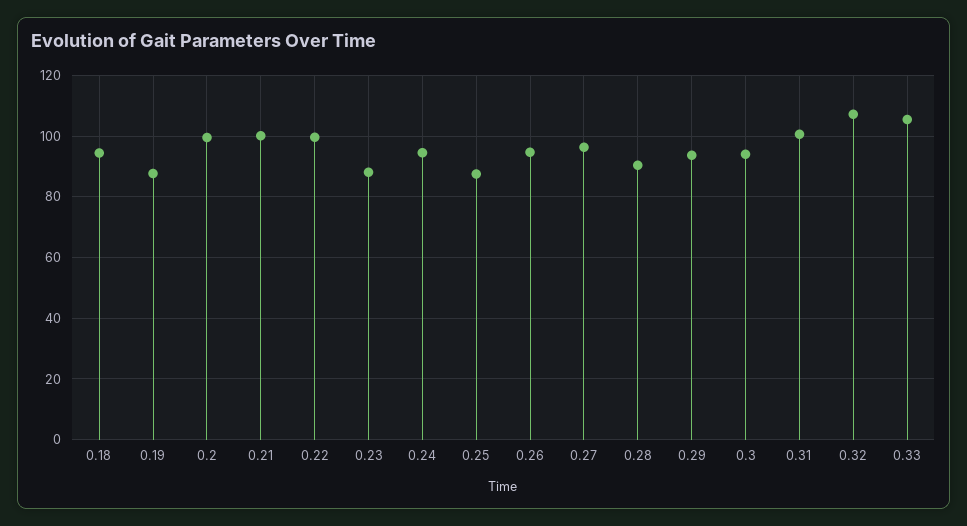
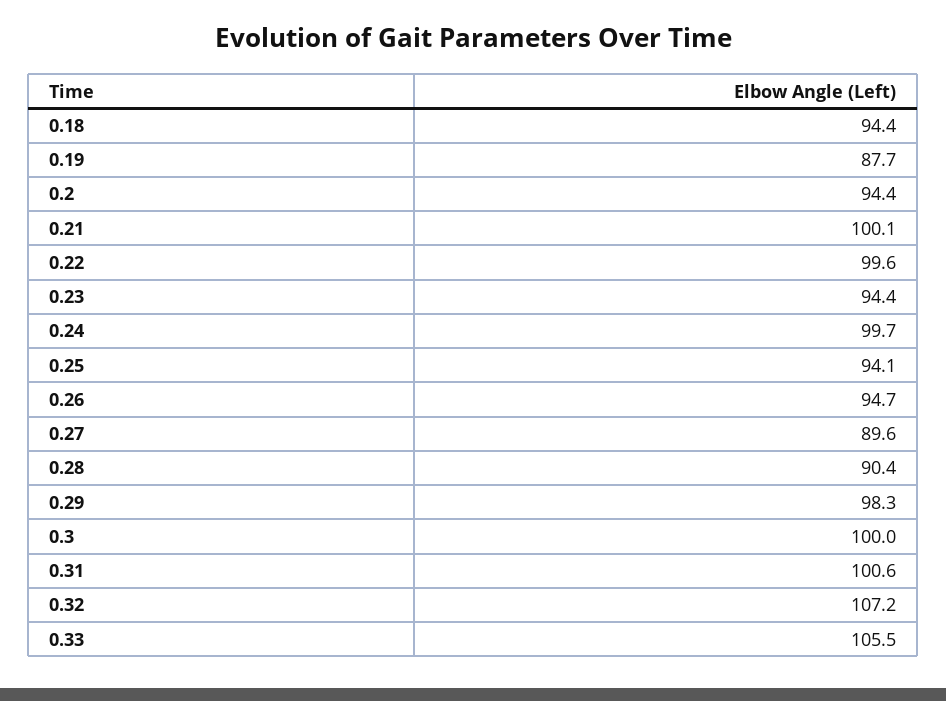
  {
    "0.18": 94.4,
    "0.19": 87.7,
-   "0.2": 100,
+   "0.2": 94.4,
    "0.21": 100.1,
    "0.22": 99.6,
-   "0.23": 88,
+   "0.23": 94.4,
-   "0.24": 94,
+   "0.24": 99.7,
-   "0.25": 88,
+   "0.25": 94.1,
    "0.26": 94.7,
-   "0.27": 96,
+   "0.27": 89.6,
    "0.28": 90.4,
-   "0.29": 94,
+   "0.29": 98.3,
-   "0.3": 94,
+   "0.3": 100,
    "0.31": 100.6,
    "0.32": 107.2,
    "0.33": 105.5
  }

